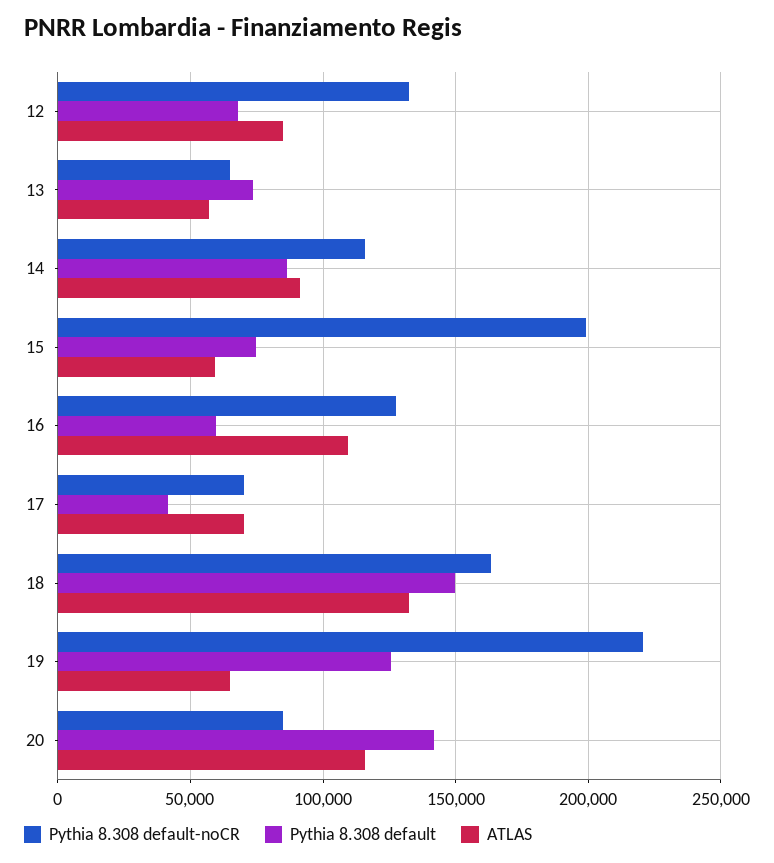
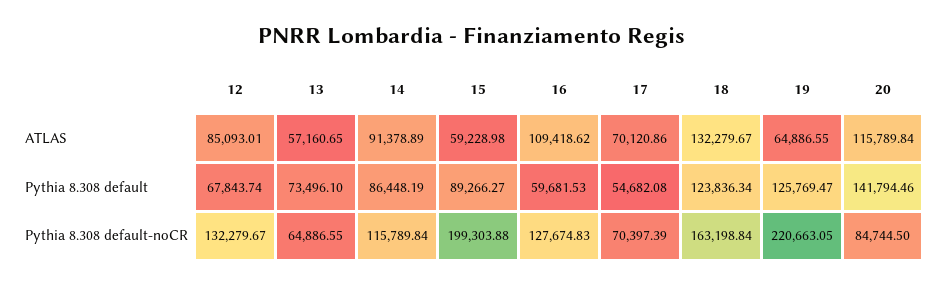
  {
    "Pythia 8.308 default-noCR": {
      "12": 132279.67,
      "13": 64886.55,
      "14": 115789.84,
      "15": 199303.88,
      "16": 127674.83,
      "17": 70397.39,
      "18": 163198.84,
      "19": 220663.05,
      "20": 84744.5
    },
    "Pythia 8.308 default": {
      "12": 67843.74,
      "13": 73496.1,
      "14": 86448.19,
-     "15": 75000,
+     "15": 89266.27,
      "16": 59681.53,
-     "17": 40000,
+     "17": 54682.08,
-     "18": 150000,
+     "18": 123836.34,
      "19": 125769.47,
      "20": 141794.46
    },
    "ATLAS": {
      "12": 85093.01,
      "13": 57160.65,
      "14": 91378.89,
      "15": 59228.98,
      "16": 109418.62,
      "17": 70120.86,
      "18": 132279.67,
      "19": 64886.55,
      "20": 115789.84
    }
  }

